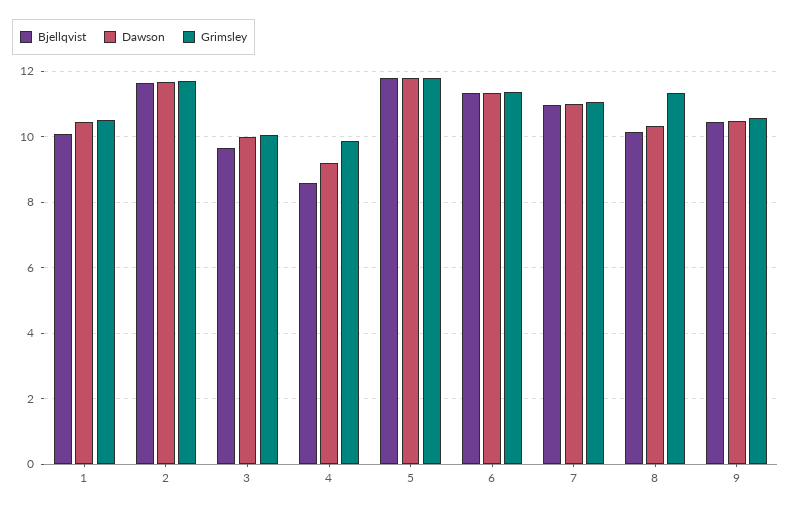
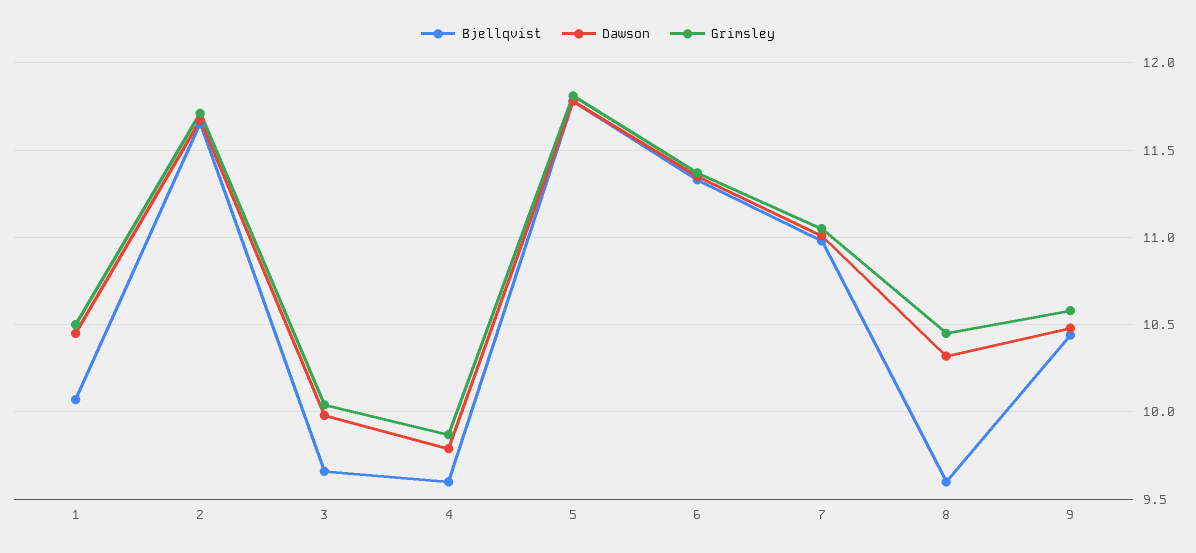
  {
    "Bjellqvist": {
      "1": 10.05,
      "2": 11.65,
      "3": 9.65,
-     "4": 8.6,
+     "4": 9.6,
      "5": 11.8,
      "6": 11.35,
      "7": 11,
-     "8": 10.2,
+     "8": 9.6,
      "9": 10.45
    },
    "Dawson": {
      "1": 10.45,
      "2": 11.65,
      "3": 10,
-     "4": 9.2,
+     "4": 9.8,
      "5": 11.8,
      "6": 11.35,
      "7": 11,
      "8": 10.3,
      "9": 10.5
    },
    "Grimsley": {
      "1": 10.5,
      "2": 11.7,
      "3": 10.05,
      "4": 9.85,
      "5": 11.8,
      "6": 11.35,
      "7": 11.05,
-     "8": 11.4,
+     "8": 10.45,
      "9": 10.6
    }
  }

